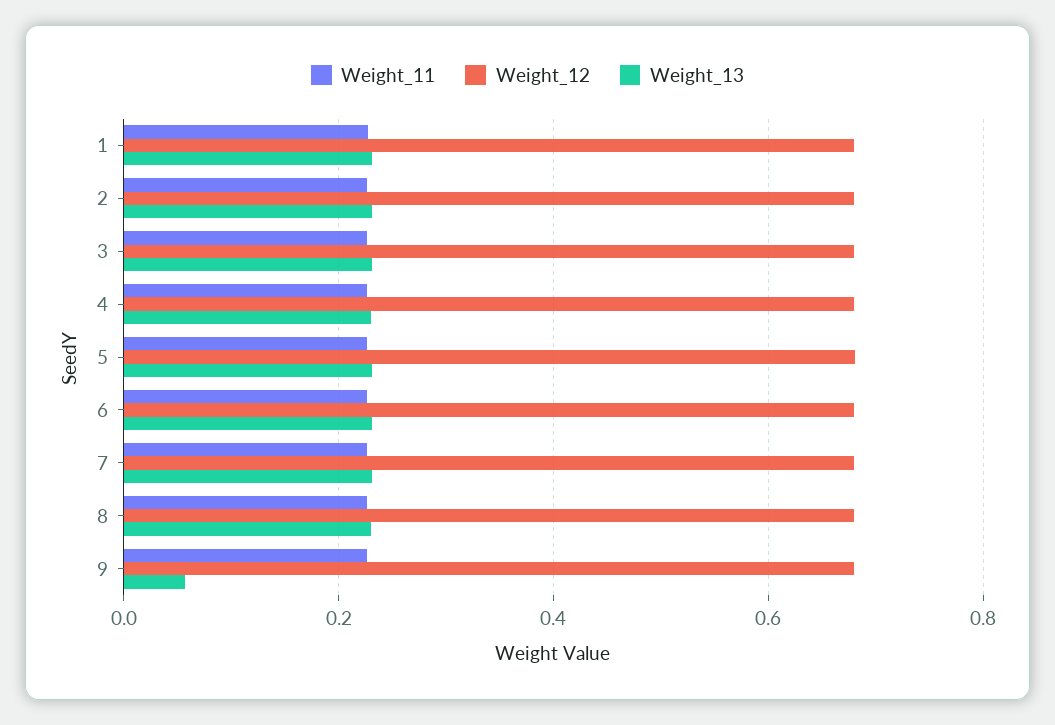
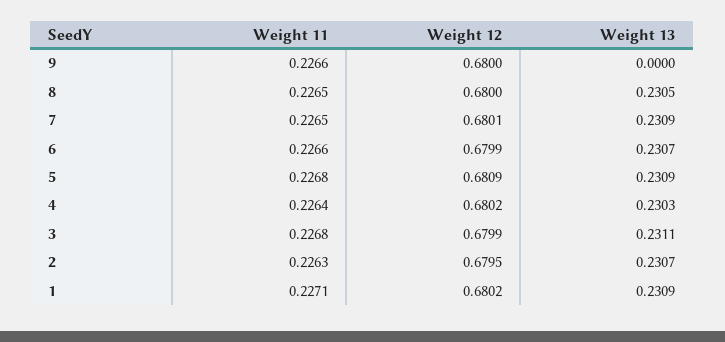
  {
    "Weight_11": {
      "1": 0.2271,
      "2": 0.2263,
      "3": 0.2268,
      "4": 0.2264,
      "5": 0.2268,
      "6": 0.2266,
      "7": 0.2265,
      "8": 0.2265,
      "9": 0.2266
    },
    "Weight_12": {
      "1": 0.6802,
      "2": 0.6795,
      "3": 0.6799,
      "4": 0.6802,
      "5": 0.6809,
      "6": 0.6799,
      "7": 0.6801,
      "8": 0.68,
      "9": 0.68
    },
    "Weight_13": {
      "1": 0.2309,
      "2": 0.2307,
      "3": 0.2311,
      "4": 0.2303,
      "5": 0.2309,
      "6": 0.2307,
      "7": 0.2309,
      "8": 0.2305,
-     "9": 0.06
+     "9": 0
    }
  }

